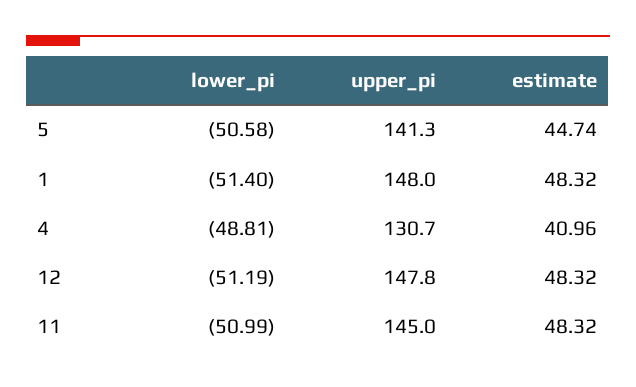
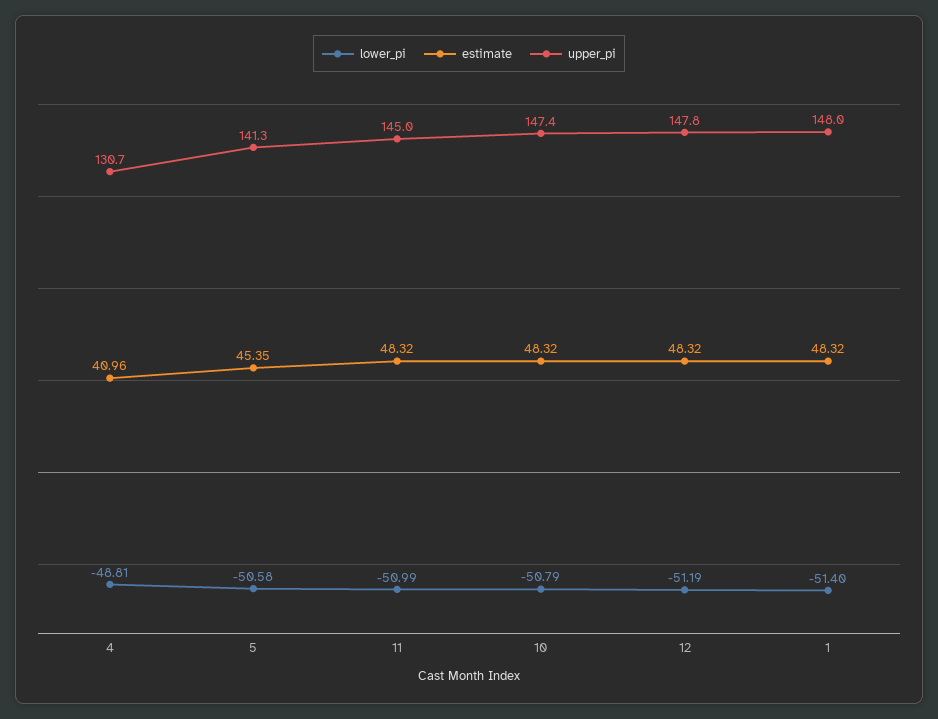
  {
    "lower_pi": {
      "5": -50.58,
      "1": -51.4,
      "4": -48.81,
      "12": -51.19,
-     "11": -50.99
+     "11": -50.99,
+     "10": -50.79
    },
    "upper_pi": {
      "5": 141.3,
      "1": 148,
      "4": 130.7,
      "12": 147.8,
-     "11": 145
+     "11": 145,
+     "10": 147.4
    },
    "estimate": {
-     "5": 44.74,
+     "5": 45.35,
      "1": 48.32,
      "4": 40.96,
      "12": 48.32,
-     "11": 48.32
+     "11": 48.32,
+     "10": 48.32
    }
  }

